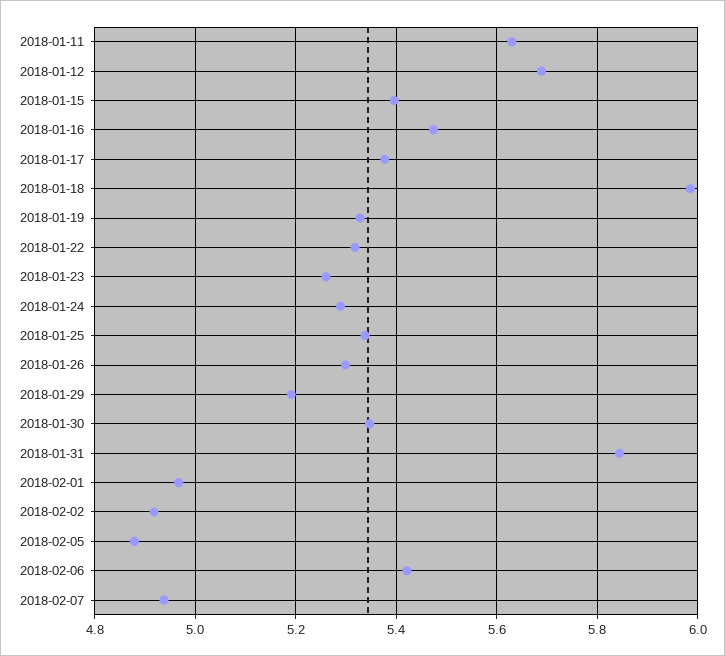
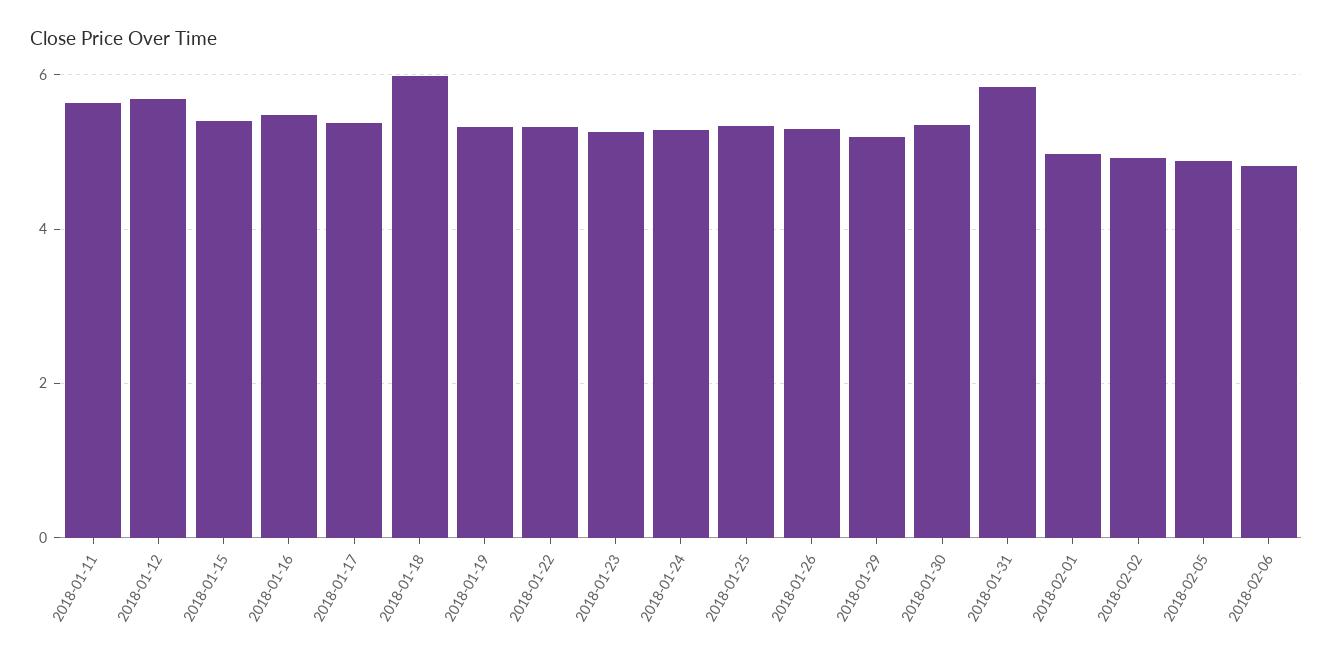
  {
    "2018-01-11": 5.64,
    "2018-01-12": 5.68,
    "2018-01-15": 5.4,
    "2018-01-16": 5.48,
    "2018-01-17": 5.38,
    "2018-01-18": 5.98,
    "2018-01-19": 5.32,
    "2018-01-22": 5.32,
    "2018-01-23": 5.26,
    "2018-01-24": 5.28,
    "2018-01-25": 5.34,
    "2018-01-26": 5.3,
    "2018-01-29": 5.2,
    "2018-01-30": 5.34,
    "2018-01-31": 5.84,
    "2018-02-01": 4.96,
    "2018-02-02": 4.92,
    "2018-02-05": 4.88,
-   "2018-02-06": 5.42,
+   "2018-02-06": 4.8
-   "2018-02-07": 4.94
  }

